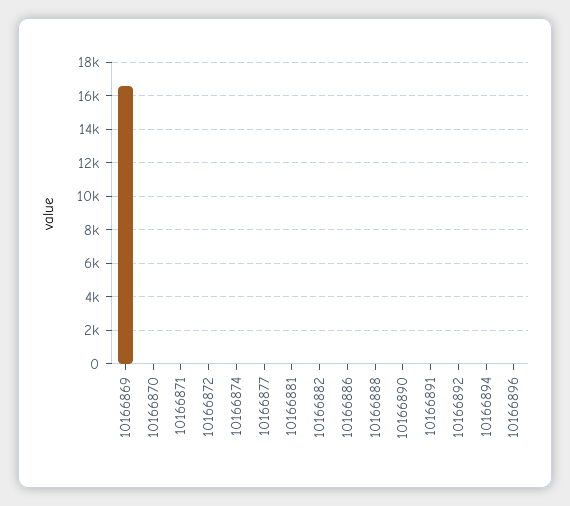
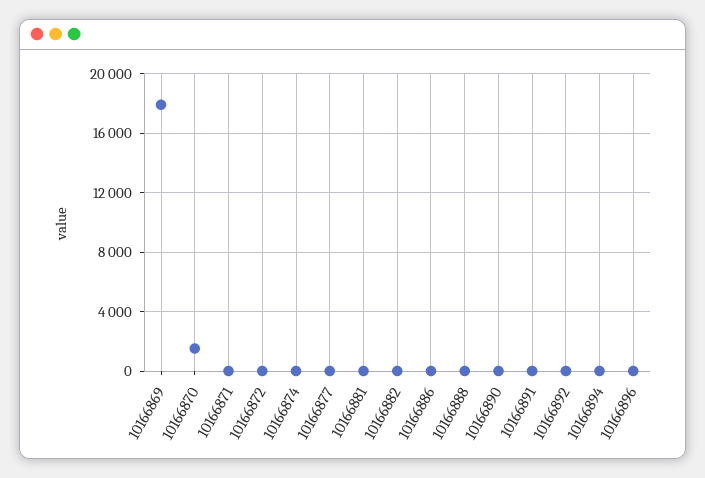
  {
-   "10166869": 16500,
+   "10166869": 18000,
-   "10166870": 0,
+   "10166870": 1500,
    "10166871": 0,
    "10166872": 0,
    "10166874": 0,
    "10166877": 0,
    "10166881": 0,
    "10166882": 0,
    "10166886": 0,
    "10166888": 0,
    "10166890": 0,
    "10166891": 0,
    "10166892": 0,
    "10166894": 0,
    "10166896": 0
  }

